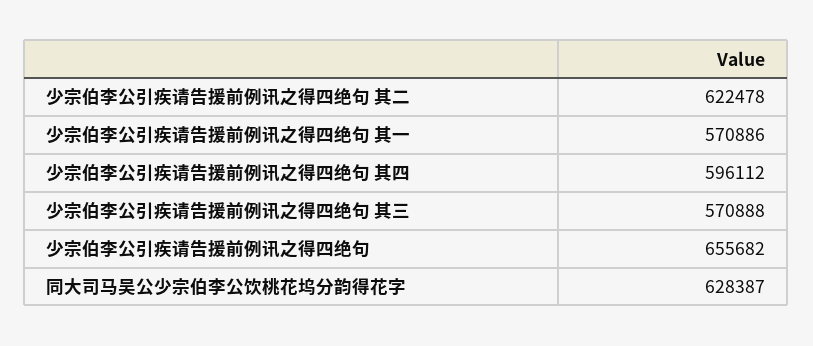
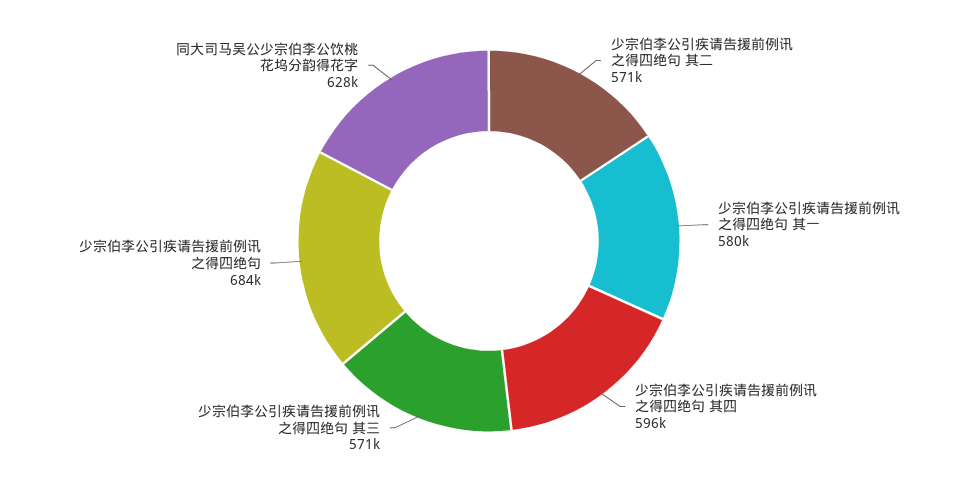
  {
-   "少宗伯李公引疾请告援前例讯之得四绝句 其二": 622478,
+   "少宗伯李公引疾请告援前例讯之得四绝句 其二": 571000,
-   "少宗伯李公引疾请告援前例讯之得四绝句 其一": 570886,
+   "少宗伯李公引疾请告援前例讯之得四绝句 其一": 580000,
    "少宗伯李公引疾请告援前例讯之得四绝句 其四": 596112,
    "少宗伯李公引疾请告援前例讯之得四绝句 其三": 570888,
-   "少宗伯李公引疾请告援前例讯之得四绝句": 655682,
+   "少宗伯李公引疾请告援前例讯之得四绝句": 684000,
    "同大司马吴公少宗伯李公饮桃花坞分韵得花字": 628387
  }

